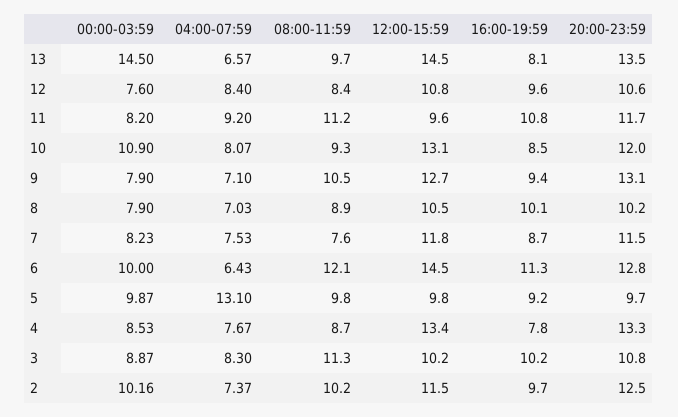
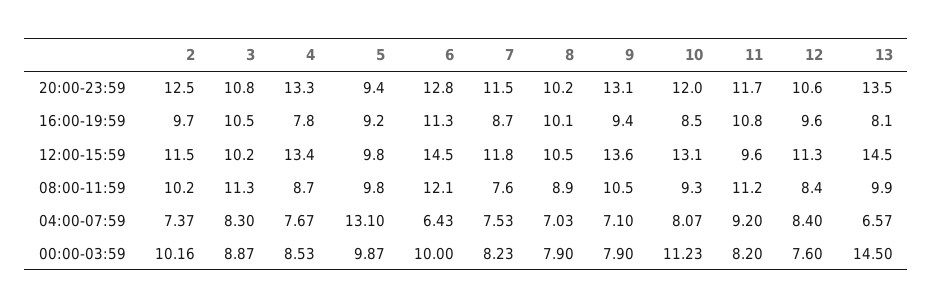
  {
    "00:00-03:59": {
      "13": 14.5,
      "12": 7.6,
      "11": 8.2,
-     "10": 10.9,
+     "10": 11.23,
      "9": 7.9,
      "8": 7.9,
      "7": 8.23,
      "6": 10,
      "5": 9.87,
      "4": 8.53,
      "3": 8.87,
      "2": 10.16
    },
    "04:00-07:59": {
      "13": 6.57,
      "12": 8.4,
      "11": 9.2,
      "10": 8.07,
      "9": 7.1,
      "8": 7.03,
      "7": 7.53,
      "6": 6.43,
      "5": 13.1,
      "4": 7.67,
      "3": 8.3,
      "2": 7.37
    },
    "08:00-11:59": {
-     "13": 9.7,
+     "13": 9.9,
      "12": 8.4,
      "11": 11.2,
      "10": 9.3,
      "9": 10.5,
      "8": 8.9,
      "7": 7.6,
      "6": 12.1,
      "5": 9.8,
      "4": 8.7,
      "3": 11.3,
      "2": 10.2
    },
    "12:00-15:59": {
      "13": 14.5,
-     "12": 10.8,
+     "12": 11.3,
      "11": 9.6,
      "10": 13.1,
-     "9": 12.7,
+     "9": 13.6,
      "8": 10.5,
      "7": 11.8,
      "6": 14.5,
      "5": 9.8,
      "4": 13.4,
      "3": 10.2,
      "2": 11.5
    },
    "16:00-19:59": {
      "13": 8.1,
      "12": 9.6,
      "11": 10.8,
      "10": 8.5,
      "9": 9.4,
      "8": 10.1,
      "7": 8.7,
      "6": 11.3,
      "5": 9.2,
      "4": 7.8,
-     "3": 10.2,
+     "3": 10.5,
      "2": 9.7
    },
    "20:00-23:59": {
      "13": 13.5,
      "12": 10.6,
      "11": 11.7,
      "10": 12,
      "9": 13.1,
      "8": 10.2,
      "7": 11.5,
      "6": 12.8,
-     "5": 9.7,
+     "5": 9.4,
      "4": 13.3,
      "3": 10.8,
      "2": 12.5
    }
  }

